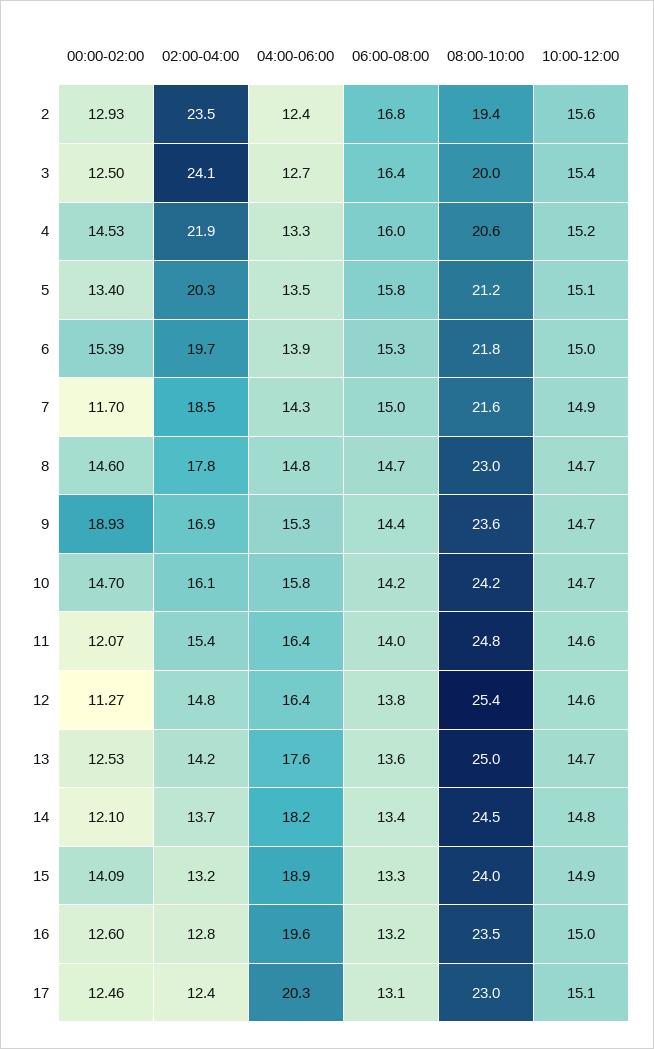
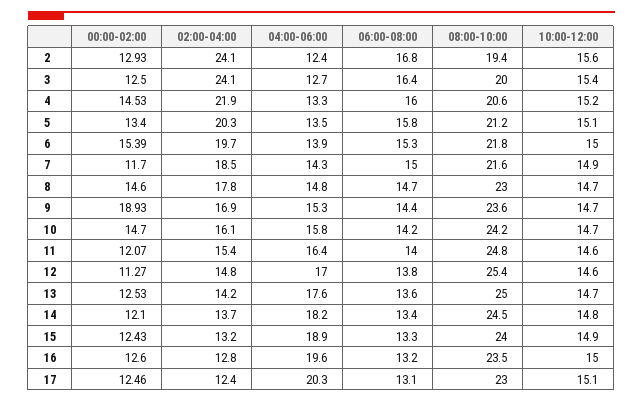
  {
    "00:00-02:00": {
      "2": 12.93,
      "3": 12.5,
      "4": 14.53,
      "5": 13.4,
      "6": 15.39,
      "7": 11.7,
      "8": 14.6,
      "9": 18.93,
      "10": 14.7,
      "11": 12.07,
      "12": 11.27,
      "13": 12.53,
      "14": 12.1,
-     "15": 14.09,
+     "15": 12.43,
      "16": 12.6,
      "17": 12.46
    },
    "02:00-04:00": {
-     "2": 23.5,
+     "2": 24.1,
      "3": 24.1,
      "4": 21.9,
      "5": 20.3,
      "6": 19.7,
      "7": 18.5,
      "8": 17.8,
      "9": 16.9,
      "10": 16.1,
      "11": 15.4,
      "12": 14.8,
      "13": 14.2,
      "14": 13.7,
      "15": 13.2,
      "16": 12.8,
      "17": 12.4
    },
    "04:00-06:00": {
      "2": 12.4,
      "3": 12.7,
      "4": 13.3,
      "5": 13.5,
      "6": 13.9,
      "7": 14.3,
      "8": 14.8,
      "9": 15.3,
      "10": 15.8,
      "11": 16.4,
-     "12": 16.4,
+     "12": 17,
      "13": 17.6,
      "14": 18.2,
      "15": 18.9,
      "16": 19.6,
      "17": 20.3
    },
    "06:00-08:00": {
      "2": 16.8,
      "3": 16.4,
      "4": 16,
      "5": 15.8,
      "6": 15.3,
      "7": 15,
      "8": 14.7,
      "9": 14.4,
      "10": 14.2,
      "11": 14,
      "12": 13.8,
      "13": 13.6,
      "14": 13.4,
      "15": 13.3,
      "16": 13.2,
      "17": 13.1
    },
    "08:00-10:00": {
      "2": 19.4,
      "3": 20,
      "4": 20.6,
      "5": 21.2,
      "6": 21.8,
      "7": 21.6,
      "8": 23,
      "9": 23.6,
      "10": 24.2,
      "11": 24.8,
      "12": 25.4,
      "13": 25,
      "14": 24.5,
      "15": 24,
      "16": 23.5,
      "17": 23
    },
    "10:00-12:00": {
      "2": 15.6,
      "3": 15.4,
      "4": 15.2,
      "5": 15.1,
      "6": 15,
      "7": 14.9,
      "8": 14.7,
      "9": 14.7,
      "10": 14.7,
      "11": 14.6,
      "12": 14.6,
      "13": 14.7,
      "14": 14.8,
      "15": 14.9,
      "16": 15,
      "17": 15.1
    }
  }

